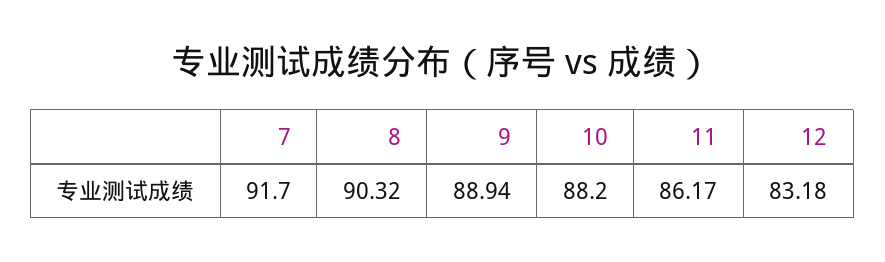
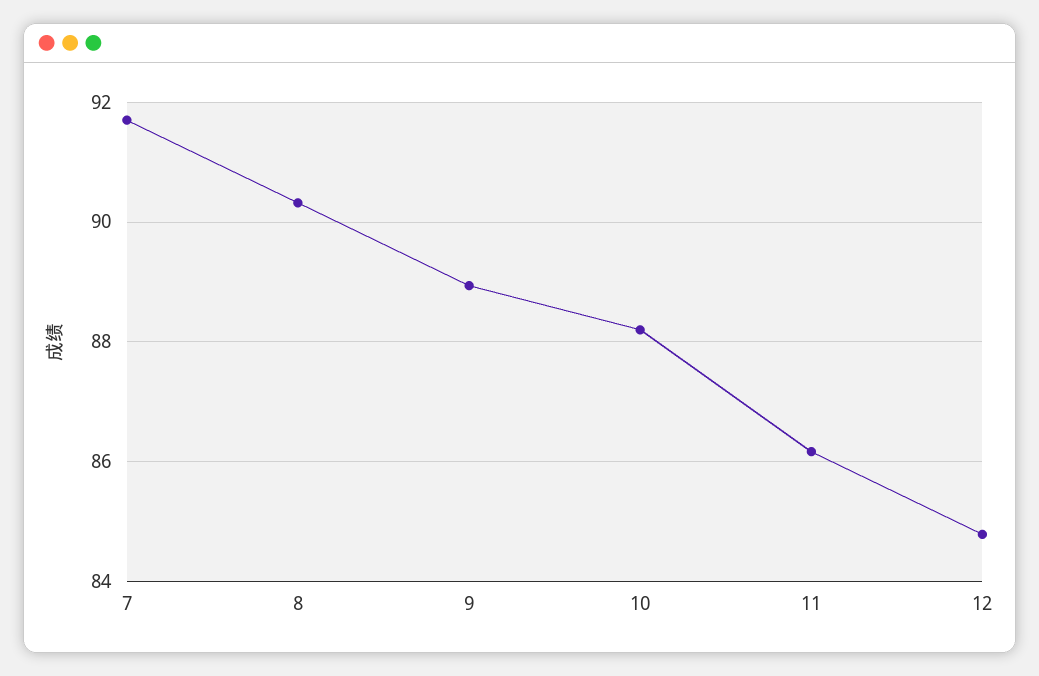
  {
    "7": 91.7,
    "8": 90.32,
    "9": 88.94,
    "10": 88.2,
    "11": 86.17,
-   "12": 83.18
+   "12": 84.8
  }

